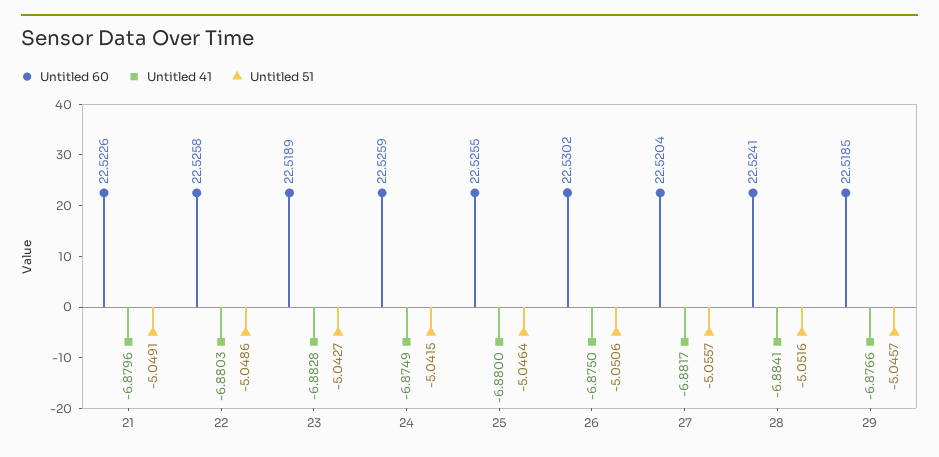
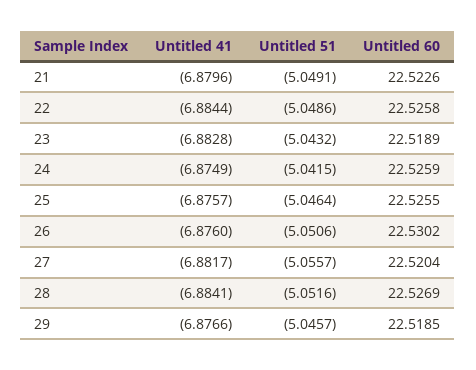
  {
    "Untitled 60": {
      "21": 22.5226,
      "22": 22.5258,
      "23": 22.5189,
      "24": 22.5259,
      "25": 22.5255,
      "26": 22.5302,
      "27": 22.5204,
-     "28": 22.5241,
+     "28": 22.5269,
      "29": 22.5185
    },
    "Untitled 41": {
      "21": -6.8796,
-     "22": -6.8803,
+     "22": -6.8844,
      "23": -6.8828,
      "24": -6.8749,
-     "25": -6.88,
+     "25": -6.8757,
-     "26": -6.875,
+     "26": -6.876,
      "27": -6.8817,
      "28": -6.8841,
      "29": -6.8766
    },
    "Untitled 51": {
      "21": -5.0491,
      "22": -5.0486,
-     "23": -5.0427,
+     "23": -5.0432,
      "24": -5.0415,
      "25": -5.0464,
      "26": -5.0506,
      "27": -5.0557,
      "28": -5.0516,
      "29": -5.0457
    }
  }

